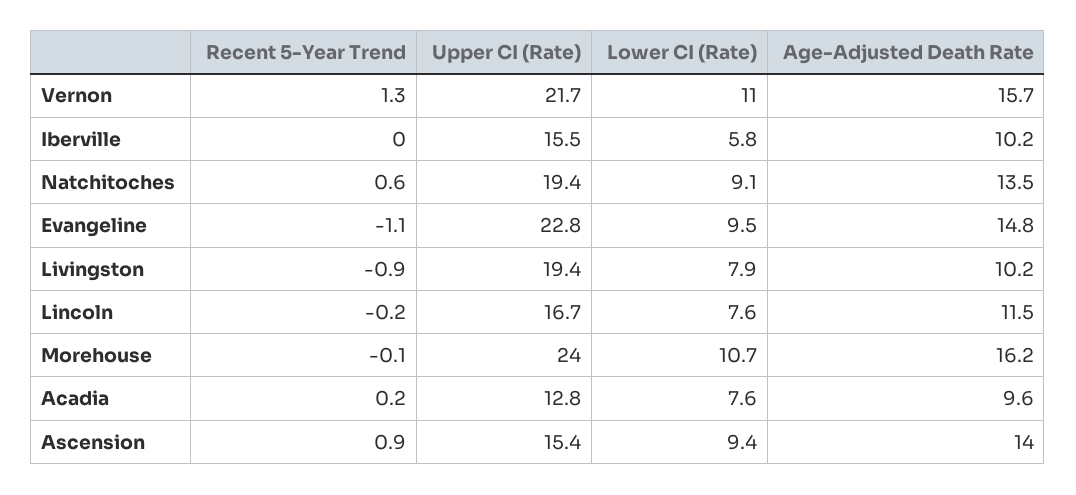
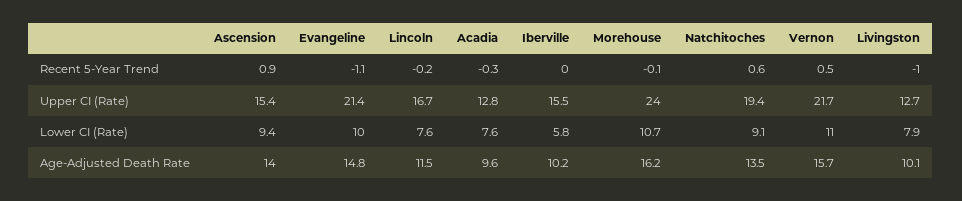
  {
    "Recent 5-Year Trend": {
-     "Vernon": 1.3,
+     "Vernon": 0.5,
      "Iberville": 0,
      "Natchitoches": 0.6,
      "Evangeline": -1.1,
-     "Livingston": -0.9,
+     "Livingston": -1,
      "Lincoln": -0.2,
      "Morehouse": -0.1,
-     "Acadia": 0.2,
+     "Acadia": -0.3,
      "Ascension": 0.9
    },
    "Upper CI (Rate)": {
      "Vernon": 21.7,
      "Iberville": 15.5,
      "Natchitoches": 19.4,
-     "Evangeline": 22.8,
+     "Evangeline": 21.4,
-     "Livingston": 19.4,
+     "Livingston": 12.7,
      "Lincoln": 16.7,
      "Morehouse": 24,
      "Acadia": 12.8,
      "Ascension": 15.4
    },
    "Lower CI (Rate)": {
      "Vernon": 11,
      "Iberville": 5.8,
      "Natchitoches": 9.1,
-     "Evangeline": 9.5,
+     "Evangeline": 10,
      "Livingston": 7.9,
      "Lincoln": 7.6,
      "Morehouse": 10.7,
      "Acadia": 7.6,
      "Ascension": 9.4
    },
    "Age-Adjusted Death Rate": {
      "Vernon": 15.7,
      "Iberville": 10.2,
      "Natchitoches": 13.5,
      "Evangeline": 14.8,
-     "Livingston": 10.2,
+     "Livingston": 10.1,
      "Lincoln": 11.5,
      "Morehouse": 16.2,
      "Acadia": 9.6,
      "Ascension": 14
    }
  }

